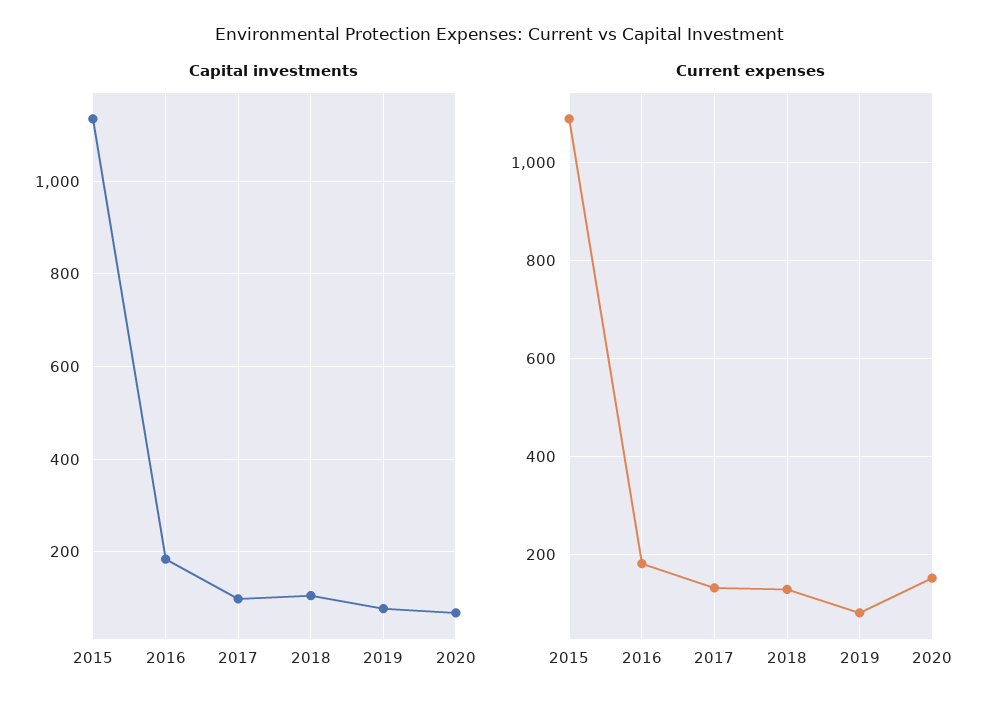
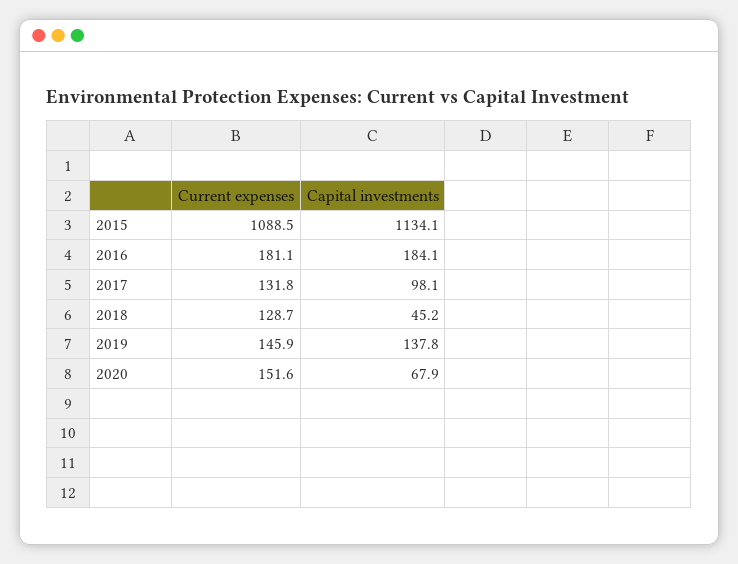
  {
    "Capital investments": {
      "2015": 1134.1,
      "2016": 184.1,
      "2017": 98.1,
-     "2018": 100,
+     "2018": 45.2,
-     "2019": 80,
+     "2019": 137.8,
      "2020": 67.9
    },
    "Current expenses": {
      "2015": 1088.5,
      "2016": 181.1,
      "2017": 131.8,
      "2018": 128.7,
-     "2019": 80,
+     "2019": 145.9,
      "2020": 151.6
    }
  }

